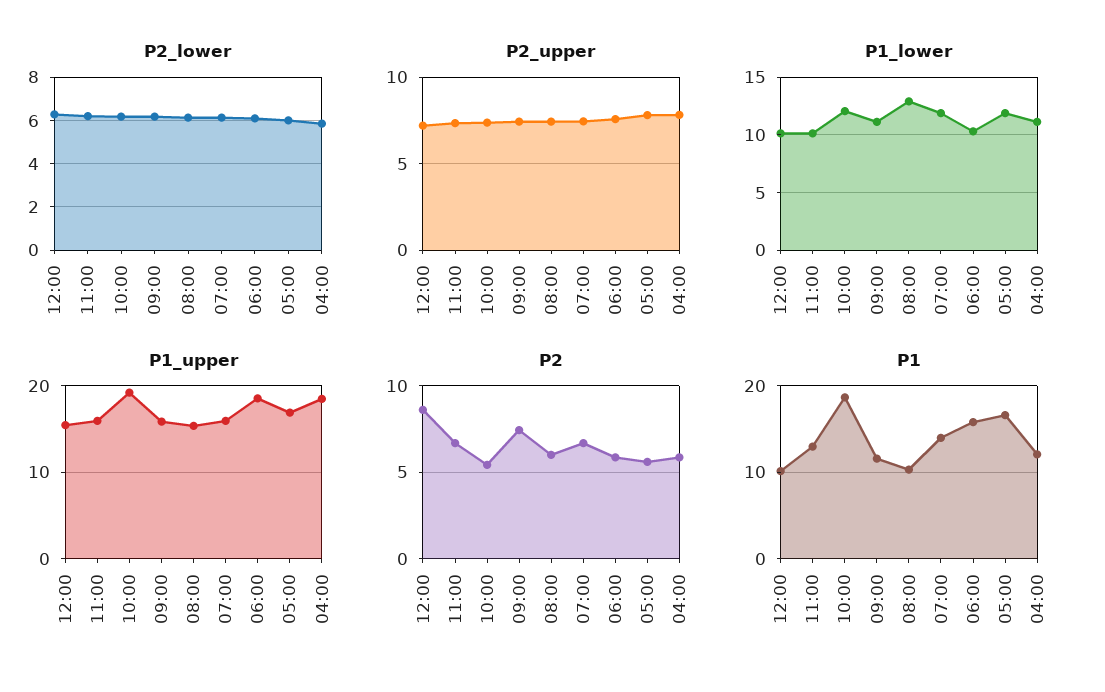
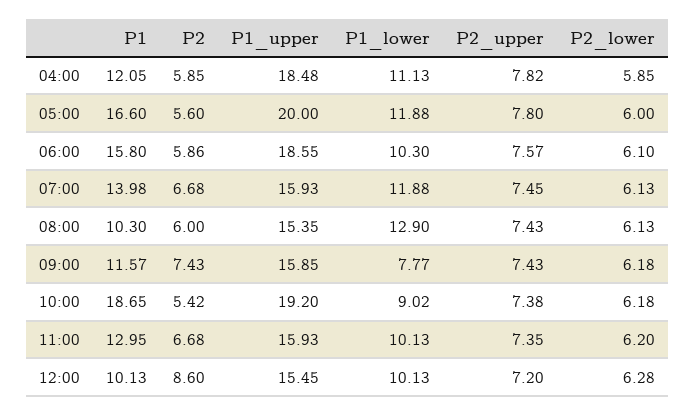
  {
    "P2_lower": {
      "12:00": 6.28,
      "11:00": 6.2,
      "10:00": 6.18,
      "09:00": 6.18,
      "08:00": 6.13,
      "07:00": 6.13,
      "06:00": 6.1,
      "05:00": 6,
      "04:00": 5.85
    },
    "P2_upper": {
      "12:00": 7.2,
      "11:00": 7.35,
      "10:00": 7.38,
      "09:00": 7.43,
      "08:00": 7.43,
      "07:00": 7.45,
      "06:00": 7.57,
      "05:00": 7.8,
      "04:00": 7.82
    },
    "P1_lower": {
      "12:00": 10.13,
      "11:00": 10.13,
-     "10:00": 12,
+     "10:00": 9.02,
-     "09:00": 11,
+     "09:00": 7.77,
      "08:00": 12.9,
      "07:00": 11.88,
      "06:00": 10.3,
      "05:00": 11.88,
      "04:00": 11.13
    },
    "P1_upper": {
      "12:00": 15.45,
      "11:00": 15.93,
      "10:00": 19.2,
      "09:00": 15.85,
      "08:00": 15.35,
      "07:00": 15.93,
      "06:00": 18.55,
-     "05:00": 17,
+     "05:00": 20,
      "04:00": 18.48
    },
    "P2": {
      "12:00": 8.6,
      "11:00": 6.68,
      "10:00": 5.42,
      "09:00": 7.43,
      "08:00": 6,
      "07:00": 6.68,
      "06:00": 5.86,
      "05:00": 5.6,
      "04:00": 5.85
    },
    "P1": {
      "12:00": 10.13,
      "11:00": 12.95,
      "10:00": 18.65,
      "09:00": 11.57,
      "08:00": 10.3,
      "07:00": 13.98,
      "06:00": 15.8,
      "05:00": 16.6,
      "04:00": 12.05
    }
  }

